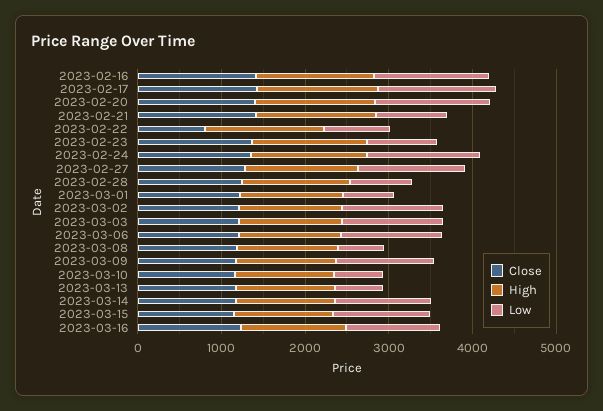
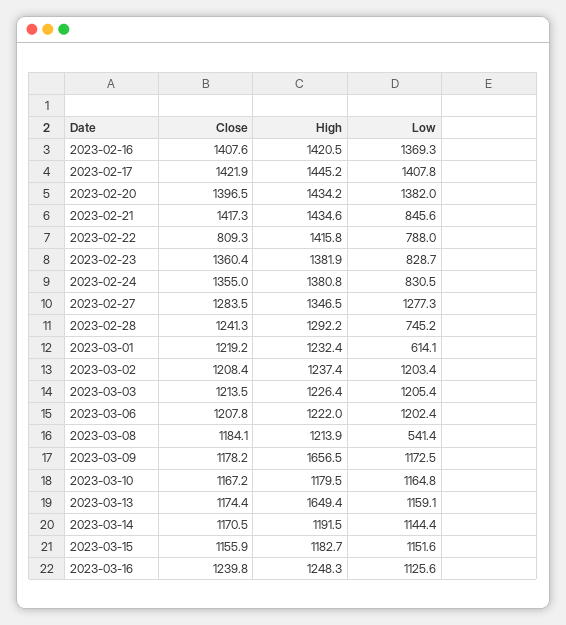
  {
    "Close": {
      "2023-02-16": 1407.6,
      "2023-02-17": 1421.9,
      "2023-02-20": 1396.5,
      "2023-02-21": 1417.3,
      "2023-02-22": 809.3,
      "2023-02-23": 1360.4,
      "2023-02-24": 1355,
      "2023-02-27": 1283.5,
      "2023-02-28": 1241.3,
      "2023-03-01": 1219.2,
      "2023-03-02": 1208.4,
      "2023-03-03": 1213.5,
      "2023-03-06": 1207.8,
      "2023-03-08": 1184.1,
      "2023-03-09": 1178.2,
      "2023-03-10": 1167.2,
      "2023-03-13": 1174.4,
      "2023-03-14": 1170.5,
      "2023-03-15": 1155.9,
      "2023-03-16": 1239.8
    },
    "High": {
      "2023-02-16": 1420.5,
      "2023-02-17": 1445.2,
      "2023-02-20": 1434.2,
      "2023-02-21": 1434.6,
      "2023-02-22": 1415.8,
      "2023-02-23": 1381.9,
      "2023-02-24": 1380.8,
      "2023-02-27": 1346.5,
      "2023-02-28": 1292.2,
      "2023-03-01": 1232.4,
      "2023-03-02": 1237.4,
      "2023-03-03": 1226.4,
      "2023-03-06": 1222,
      "2023-03-08": 1213.9,
-     "2023-03-09": 1200,
+     "2023-03-09": 1656.5,
      "2023-03-10": 1179.5,
-     "2023-03-13": 1200,
+     "2023-03-13": 1649.4,
      "2023-03-14": 1191.5,
      "2023-03-15": 1182.7,
      "2023-03-16": 1248.3
    },
    "Low": {
      "2023-02-16": 1369.3,
      "2023-02-17": 1407.8,
      "2023-02-20": 1382,
      "2023-02-21": 845.6,
      "2023-02-22": 788,
      "2023-02-23": 828.7,
-     "2023-02-24": 1400,
+     "2023-02-24": 830.5,
      "2023-02-27": 1277.3,
      "2023-02-28": 745.2,
      "2023-03-01": 614.1,
      "2023-03-02": 1203.4,
      "2023-03-03": 1205.4,
      "2023-03-06": 1202.4,
      "2023-03-08": 541.4,
      "2023-03-09": 1172.5,
-     "2023-03-10": 600,
+     "2023-03-10": 1164.8,
-     "2023-03-13": 600,
+     "2023-03-13": 1159.1,
      "2023-03-14": 1144.4,
      "2023-03-15": 1151.6,
      "2023-03-16": 1125.6
    }
  }

